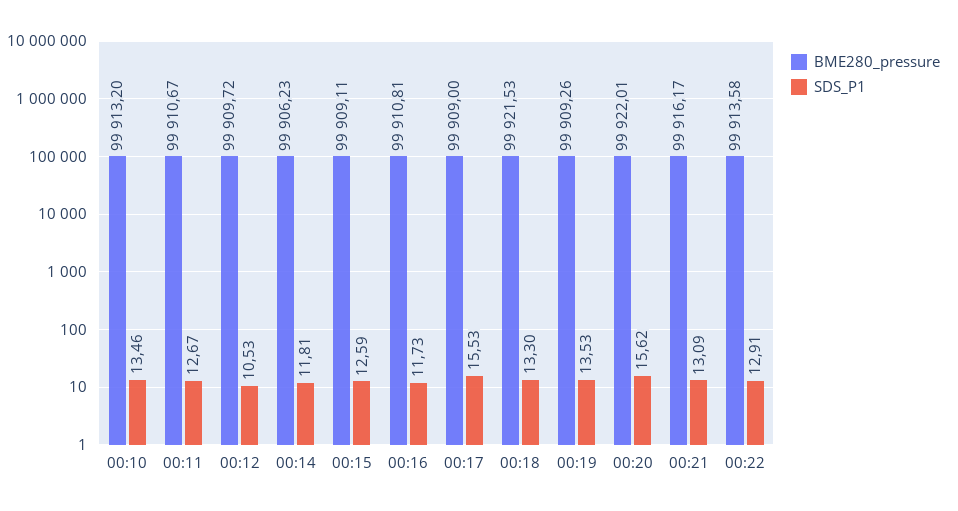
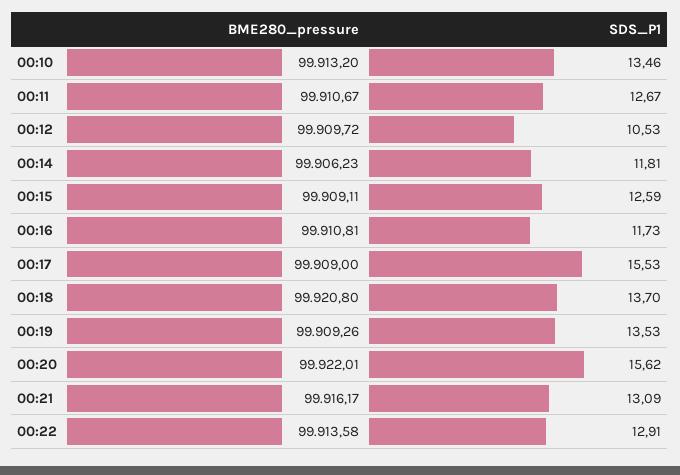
  {
    "BME280_pressure": {
      "00:10": 99913.2,
      "00:11": 99910.67,
      "00:12": 99909.72,
      "00:14": 99906.23,
      "00:15": 99909.11,
      "00:16": 99910.81,
      "00:17": 99909,
-     "00:18": 99921.53,
+     "00:18": 99920.8,
      "00:19": 99909.26,
      "00:20": 99922.01,
      "00:21": 99916.17,
      "00:22": 99913.58
    },
    "SDS_P1": {
      "00:10": 13.46,
      "00:11": 12.67,
      "00:12": 10.53,
      "00:14": 11.81,
      "00:15": 12.59,
      "00:16": 11.73,
      "00:17": 15.53,
-     "00:18": 13.3,
+     "00:18": 13.7,
      "00:19": 13.53,
      "00:20": 15.62,
      "00:21": 13.09,
      "00:22": 12.91
    }
  }

